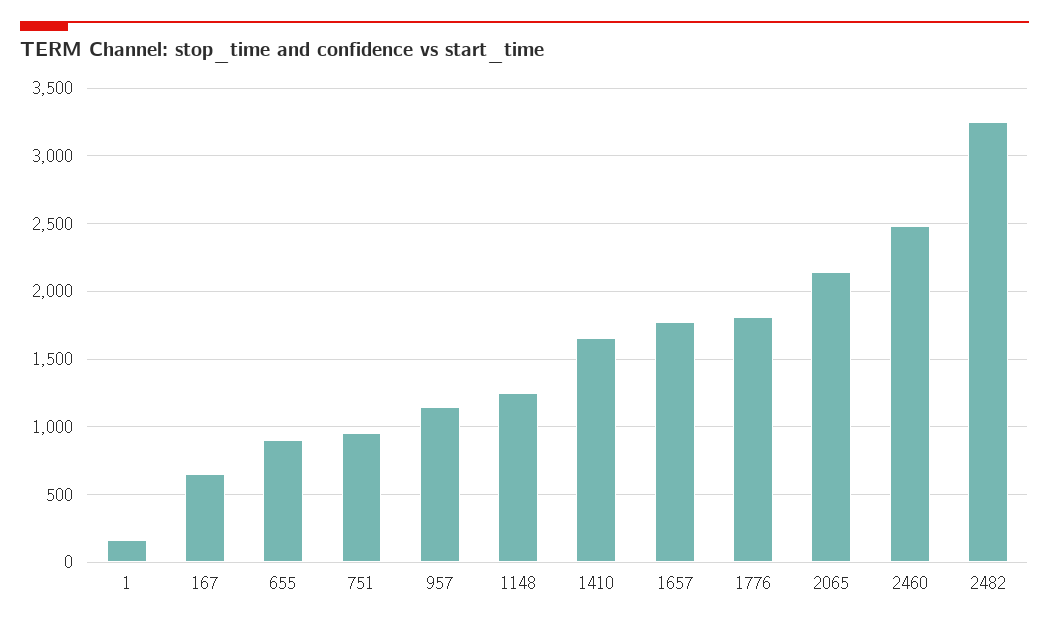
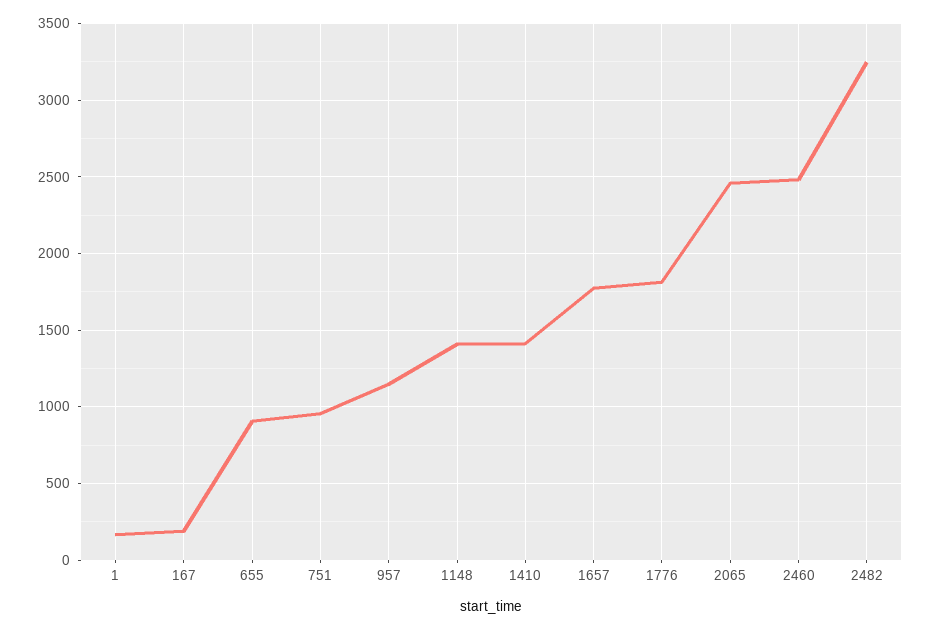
  {
    "1": 150,
-   "167": 650,
+   "167": 200,
    "655": 900,
    "751": 950,
    "957": 1150,
-   "1148": 1250,
+   "1148": 1400,
-   "1410": 1650,
+   "1410": 1400,
    "1657": 1800,
    "1776": 1800,
-   "2065": 2150,
+   "2065": 2450,
    "2460": 2500,
    "2482": 3250
  }

